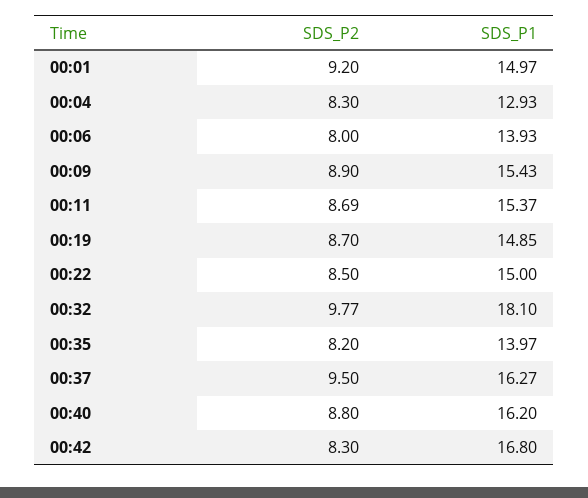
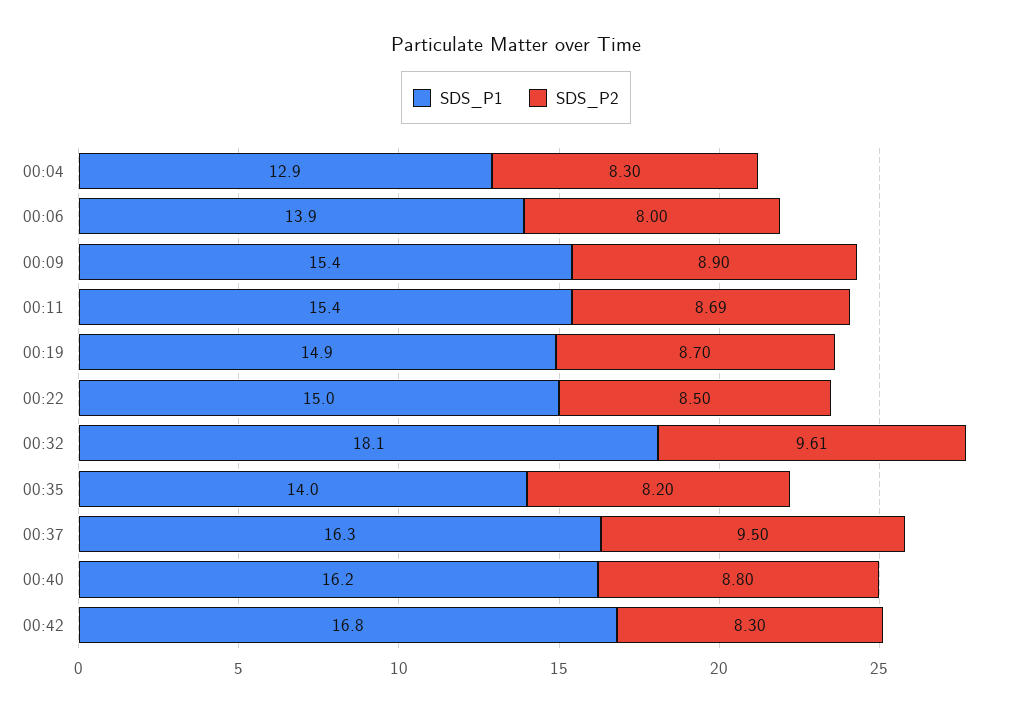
  {
    "SDS_P2": {
-     "00:01": 9.2,
      "00:04": 8.3,
      "00:06": 8,
      "00:09": 8.9,
      "00:11": 8.69,
      "00:19": 8.7,
      "00:22": 8.5,
-     "00:32": 9.77,
+     "00:32": 9.61,
      "00:35": 8.2,
      "00:37": 9.5,
      "00:40": 8.8,
      "00:42": 8.3
    },
    "SDS_P1": {
-     "00:01": 14.97,
      "00:04": 12.93,
      "00:06": 13.93,
      "00:09": 15.43,
      "00:11": 15.37,
      "00:19": 14.85,
      "00:22": 15,
      "00:32": 18.1,
      "00:35": 13.97,
      "00:37": 16.27,
      "00:40": 16.2,
      "00:42": 16.8
    }
  }

